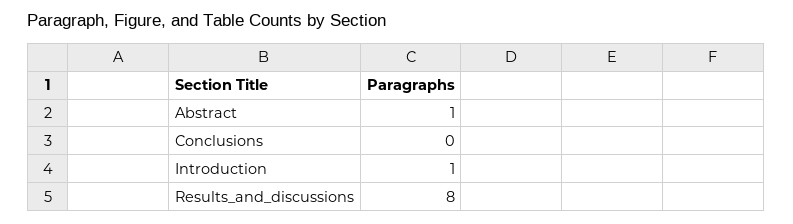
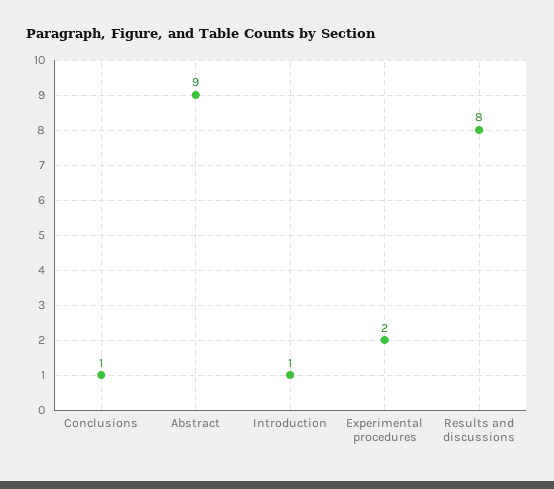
  {
-   "Abstract": 1,
+   "Abstract": 9,
-   "Conclusions": 0,
+   "Conclusions": 1,
    "Introduction": 1,
-   "Results_and_discussions": 8
+   "Results_and_discussions": 8,
+   "Experimental procedures": 2
  }

